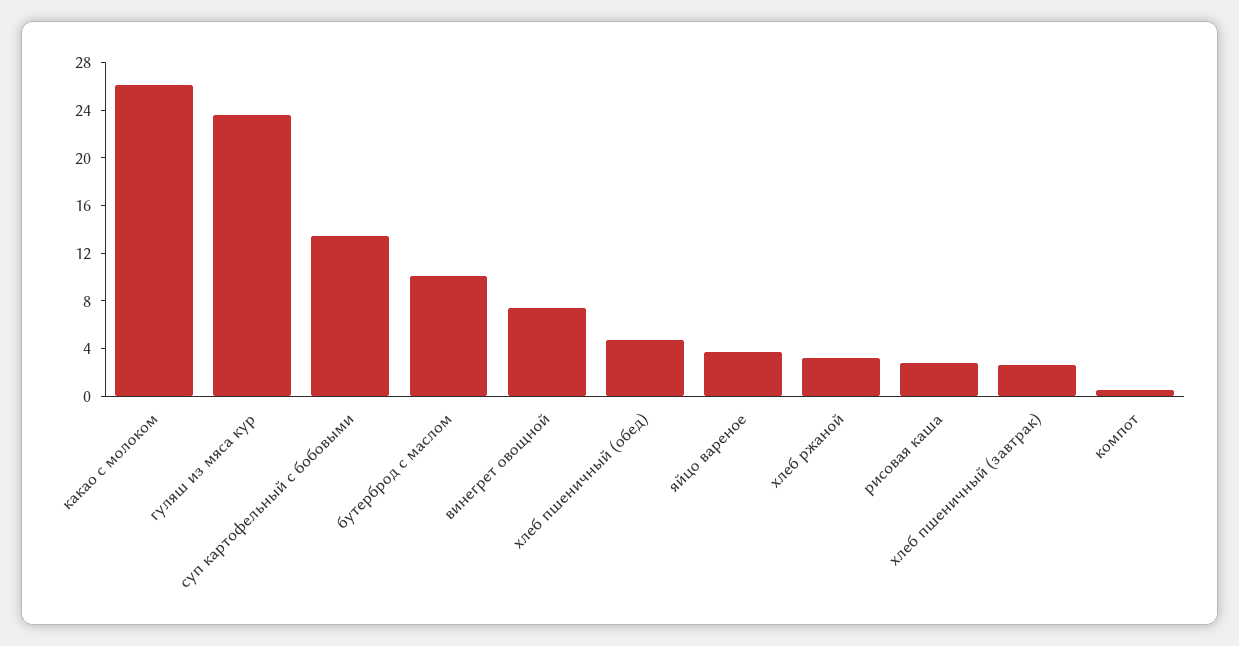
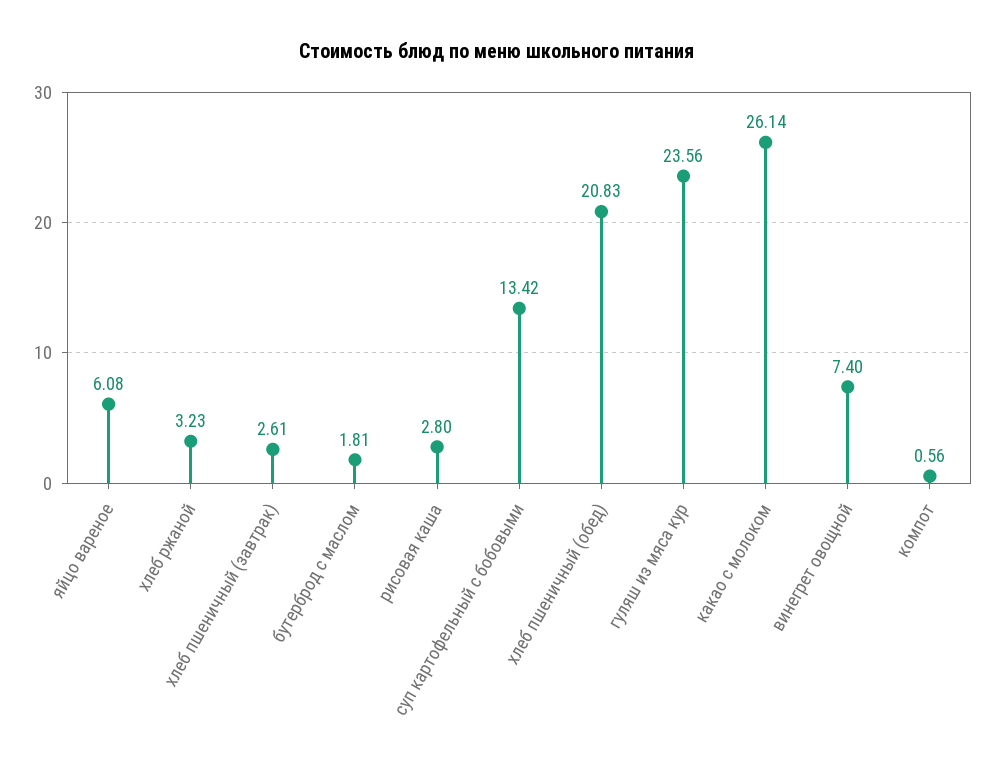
  {
    "какао с молоком": 26.14,
    "гуляш из мяса кур": 23.56,
    "суп картофельный с бобовыми": 13.42,
-   "бутерброд с маслом": 10,
+   "бутерброд с маслом": 1.81,
    "винегрет овощной": 7.4,
-   "хлеб пшеничный (обед)": 5,
+   "хлеб пшеничный (обед)": 20.83,
-   "яйцо вареное": 4,
+   "яйцо вареное": 6.08,
    "хлеб ржаной": 3.23,
    "рисовая каша": 2.8,
    "хлеб пшеничный (завтрак)": 2.61,
    "компот": 0.56
  }

